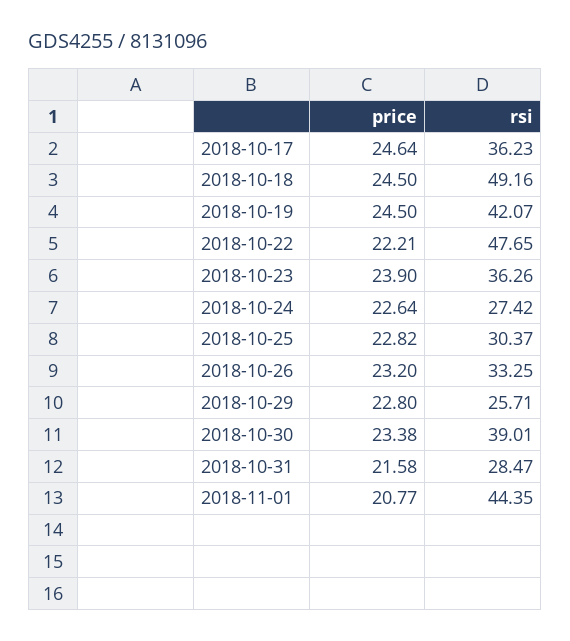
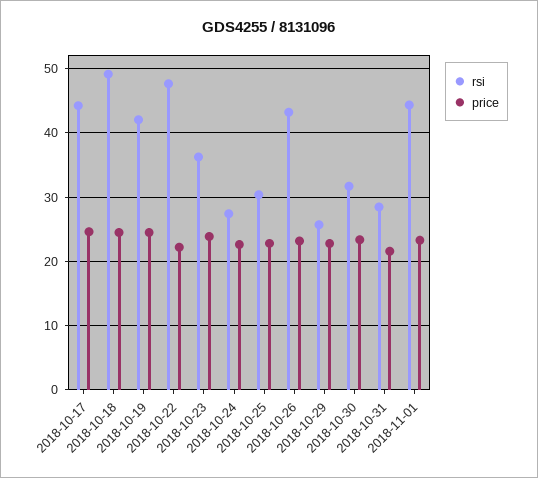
  {
    "price": {
      "2018-10-17": 24.64,
      "2018-10-18": 24.5,
      "2018-10-19": 24.5,
      "2018-10-22": 22.21,
      "2018-10-23": 23.9,
      "2018-10-24": 22.64,
      "2018-10-25": 22.82,
      "2018-10-26": 23.2,
      "2018-10-29": 22.8,
      "2018-10-30": 23.38,
      "2018-10-31": 21.58,
-     "2018-11-01": 20.77
+     "2018-11-01": 23
    },
    "rsi": {
-     "2018-10-17": 36.23,
+     "2018-10-17": 44,
      "2018-10-18": 49.16,
      "2018-10-19": 42.07,
      "2018-10-22": 47.65,
      "2018-10-23": 36.26,
      "2018-10-24": 27.42,
      "2018-10-25": 30.37,
-     "2018-10-26": 33.25,
+     "2018-10-26": 43,
      "2018-10-29": 25.71,
-     "2018-10-30": 39.01,
+     "2018-10-30": 32,
      "2018-10-31": 28.47,
      "2018-11-01": 44.35
    }
  }

